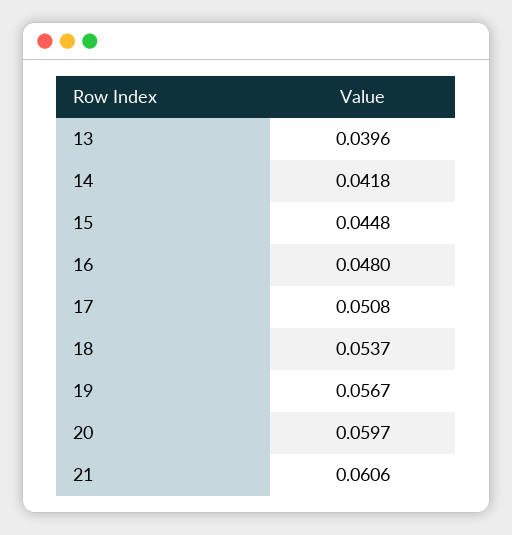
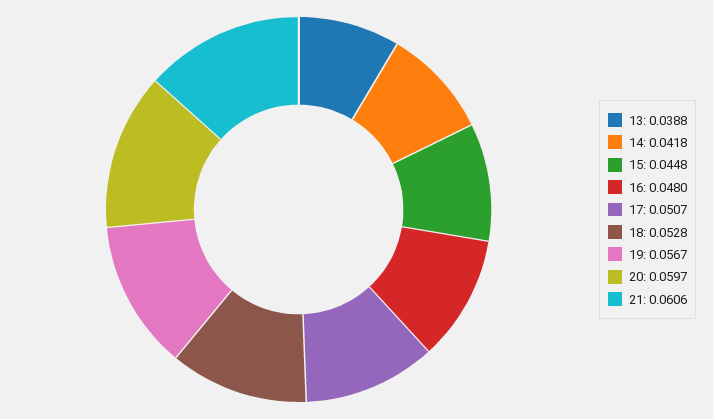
  {
-   "13": 0.0396,
+   "13": 0.0388,
    "14": 0.0418,
    "15": 0.0448,
    "16": 0.048,
-   "17": 0.0508,
+   "17": 0.0507,
-   "18": 0.0537,
+   "18": 0.0528,
    "19": 0.0567,
    "20": 0.0597,
    "21": 0.0606
  }

